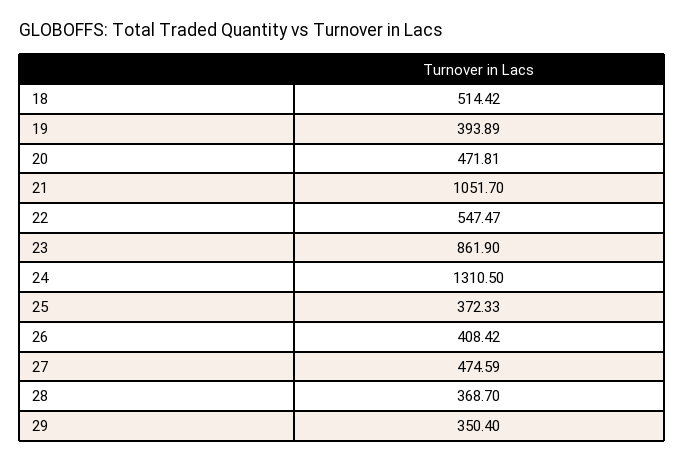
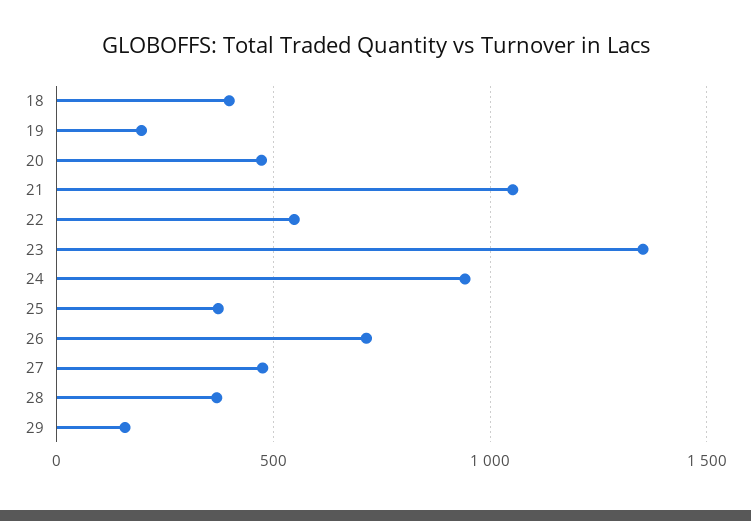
  {
-   "18": 514.42,
+   "18": 400,
-   "19": 393.89,
+   "19": 200,
    "20": 471.81,
    "21": 1051.7,
    "22": 547.47,
-   "23": 861.9,
+   "23": 1350,
-   "24": 1310.5,
+   "24": 950,
    "25": 372.33,
-   "26": 408.42,
+   "26": 700,
    "27": 474.59,
    "28": 368.7,
-   "29": 350.4
+   "29": 150
  }

